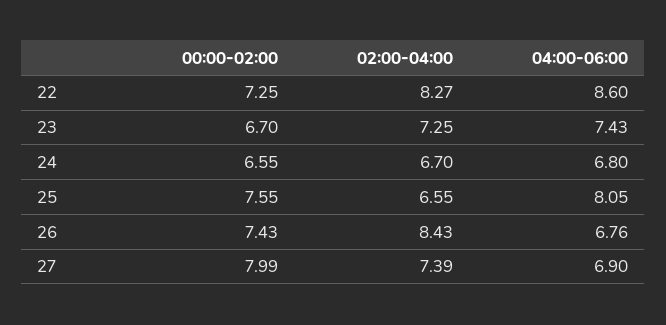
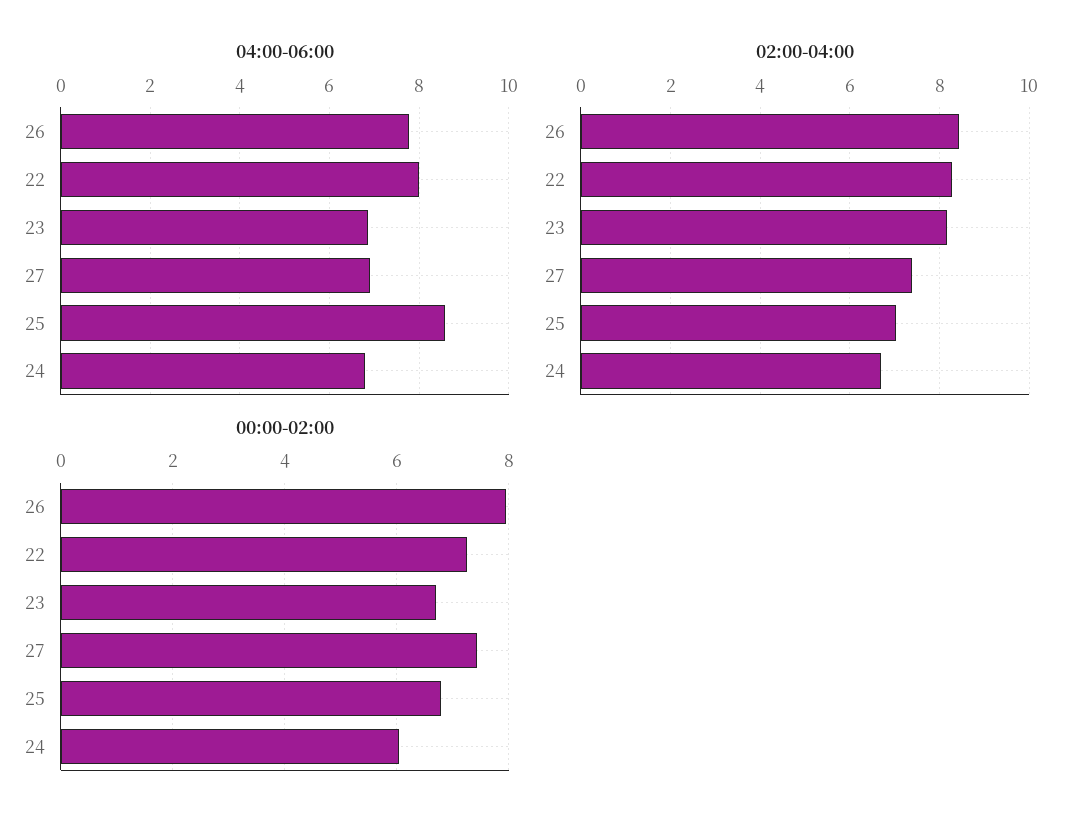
  {
    "00:00-02:00": {
      "22": 7.25,
      "23": 6.7,
-     "24": 6.55,
+     "24": 6,
-     "25": 7.55,
+     "25": 6.8,
-     "26": 7.43,
+     "26": 8,
-     "27": 7.99
+     "27": 7.4
    },
    "02:00-04:00": {
      "22": 8.27,
-     "23": 7.25,
+     "23": 8.2,
      "24": 6.7,
-     "25": 6.55,
+     "25": 7,
      "26": 8.43,
      "27": 7.39
    },
    "04:00-06:00": {
-     "22": 8.6,
+     "22": 8,
-     "23": 7.43,
+     "23": 6.8,
      "24": 6.8,
-     "25": 8.05,
+     "25": 8.6,
-     "26": 6.76,
+     "26": 7.8,
      "27": 6.9
    }
  }

